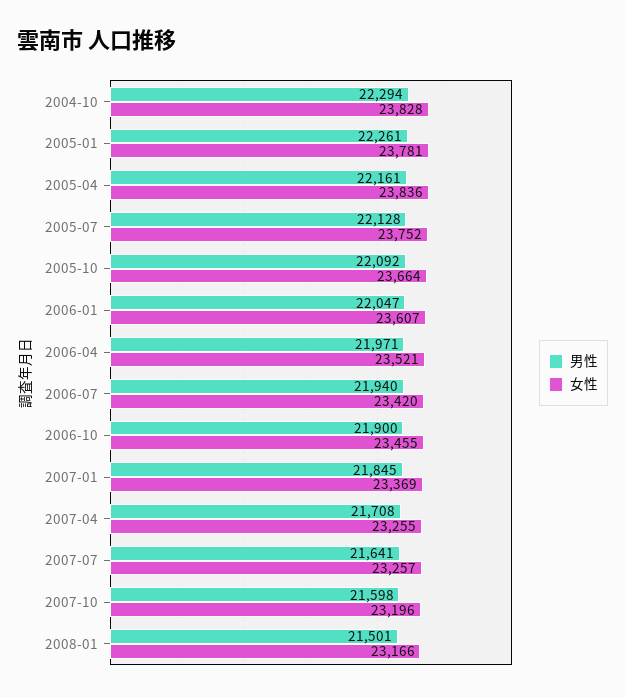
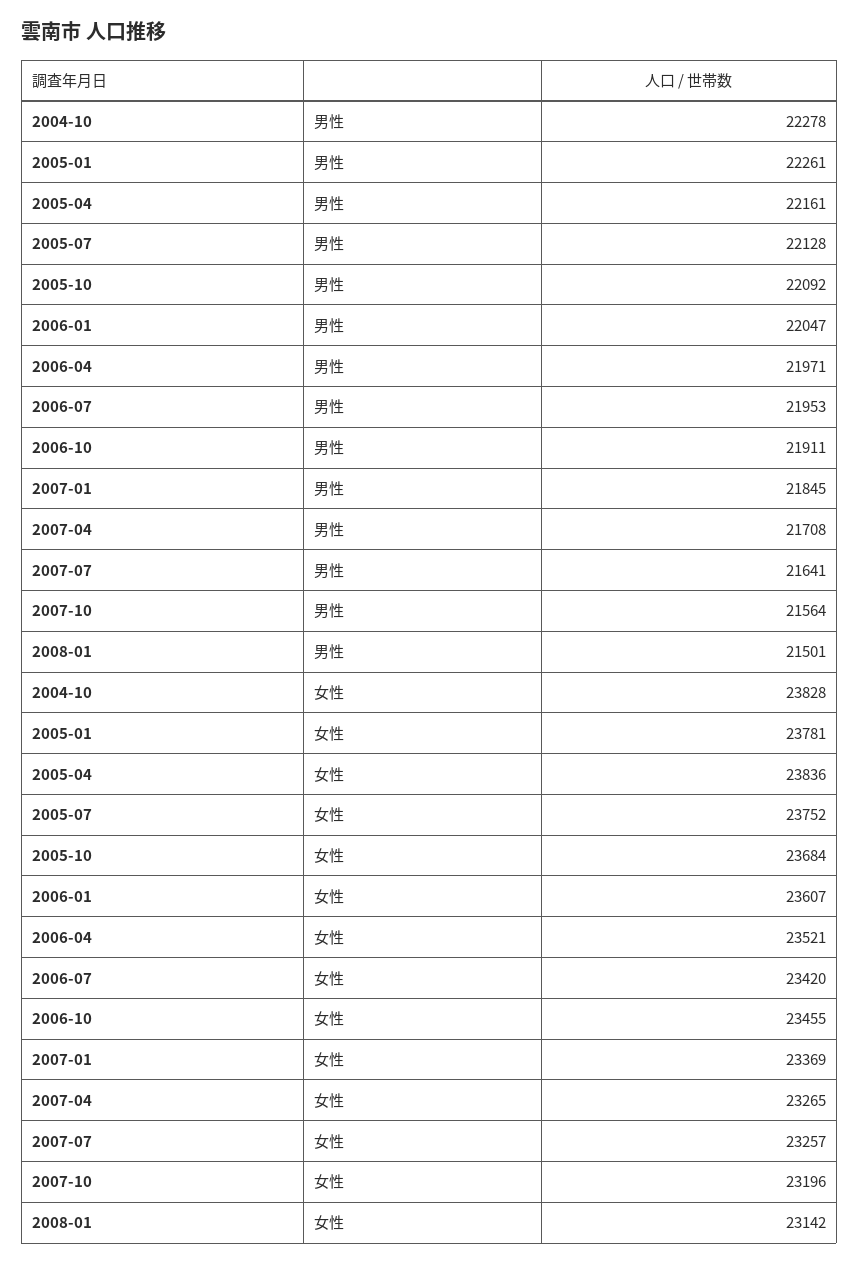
  {
    "男性": {
-     "2004-10": 22294,
+     "2004-10": 22278,
      "2005-01": 22261,
      "2005-04": 22161,
      "2005-07": 22128,
      "2005-10": 22092,
      "2006-01": 22047,
      "2006-04": 21971,
-     "2006-07": 21940,
+     "2006-07": 21953,
-     "2006-10": 21900,
+     "2006-10": 21911,
      "2007-01": 21845,
      "2007-04": 21708,
      "2007-07": 21641,
-     "2007-10": 21598,
+     "2007-10": 21564,
      "2008-01": 21501
    },
    "女性": {
      "2004-10": 23828,
      "2005-01": 23781,
      "2005-04": 23836,
      "2005-07": 23752,
-     "2005-10": 23664,
+     "2005-10": 23684,
      "2006-01": 23607,
      "2006-04": 23521,
      "2006-07": 23420,
      "2006-10": 23455,
      "2007-01": 23369,
-     "2007-04": 23255,
+     "2007-04": 23265,
      "2007-07": 23257,
      "2007-10": 23196,
-     "2008-01": 23166
+     "2008-01": 23142
    }
  }

